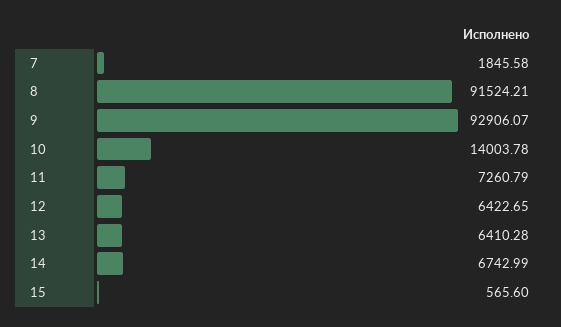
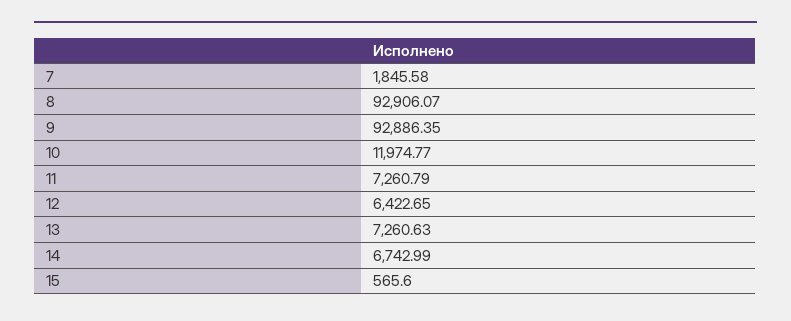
  {
    "7": 1845.58,
-   "8": 91524.21,
+   "8": 92906.07,
-   "9": 92906.07,
+   "9": 92886.35,
-   "10": 14003.78,
+   "10": 11974.77,
    "11": 7260.79,
    "12": 6422.65,
-   "13": 6410.28,
+   "13": 7260.63,
    "14": 6742.99,
    "15": 565.6
  }

